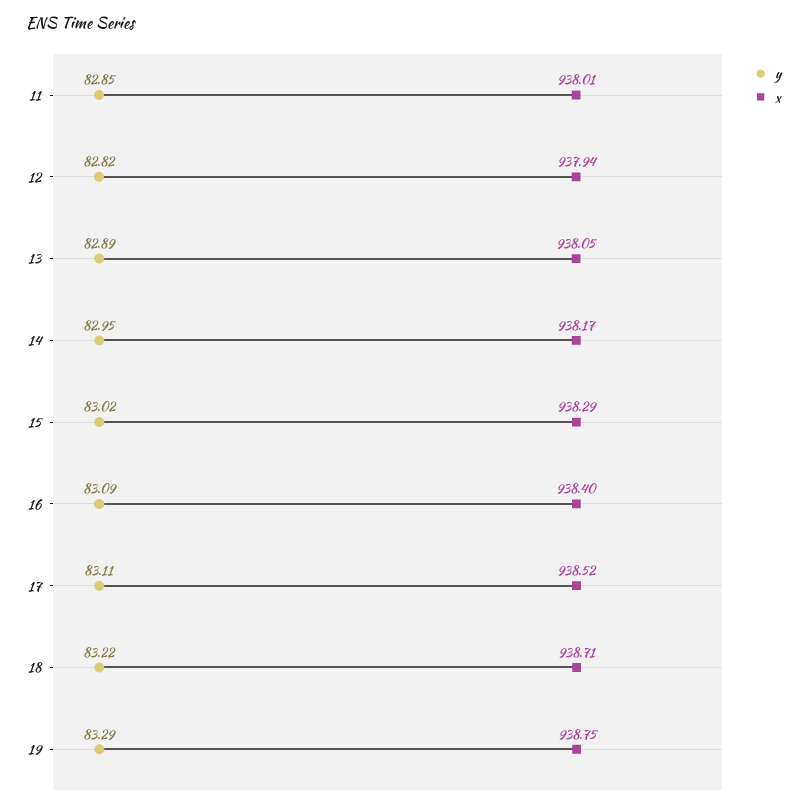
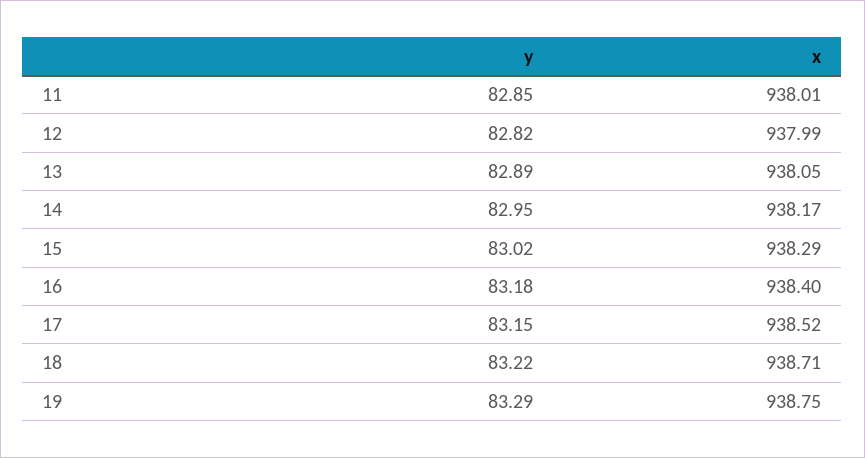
  {
    "y": {
      "11": 82.85,
      "12": 82.82,
      "13": 82.89,
      "14": 82.95,
      "15": 83.02,
-     "16": 83.09,
+     "16": 83.18,
-     "17": 83.11,
+     "17": 83.15,
      "18": 83.22,
      "19": 83.29
    },
    "x": {
      "11": 938.01,
-     "12": 937.94,
+     "12": 937.99,
      "13": 938.05,
      "14": 938.17,
      "15": 938.29,
      "16": 938.4,
      "17": 938.52,
      "18": 938.71,
      "19": 938.75
    }
  }

